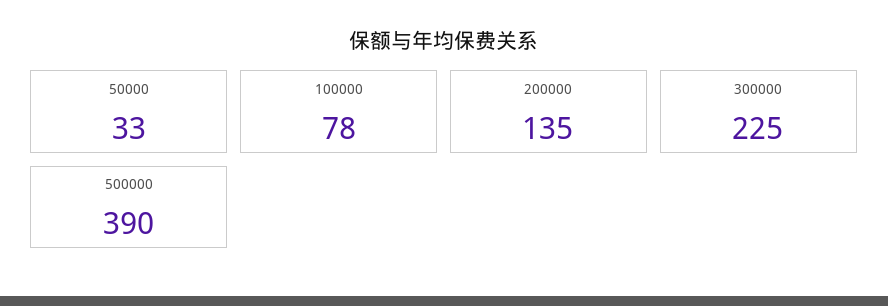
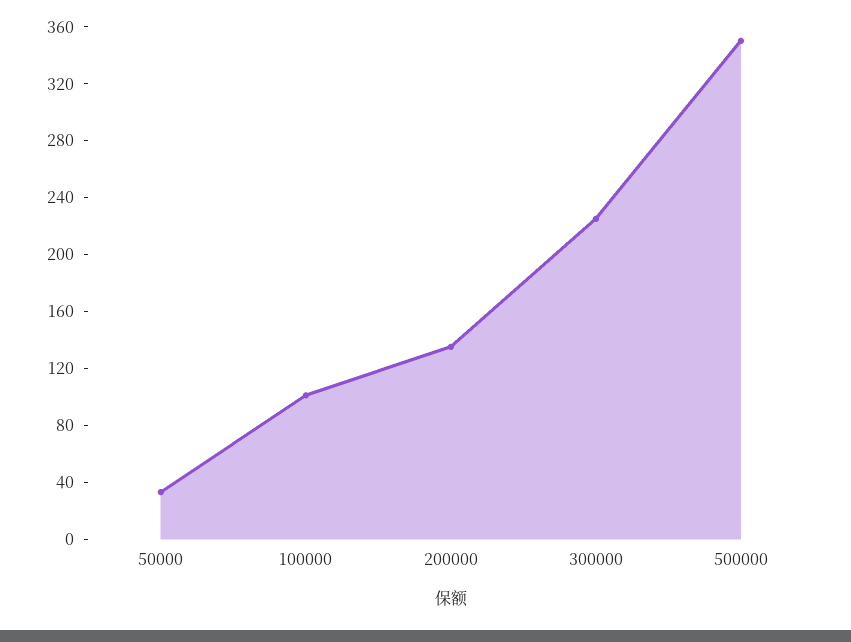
  {
    "50000": 33,
-   "100000": 78,
+   "100000": 100,
    "200000": 135,
    "300000": 225,
-   "500000": 390
+   "500000": 350
  }

